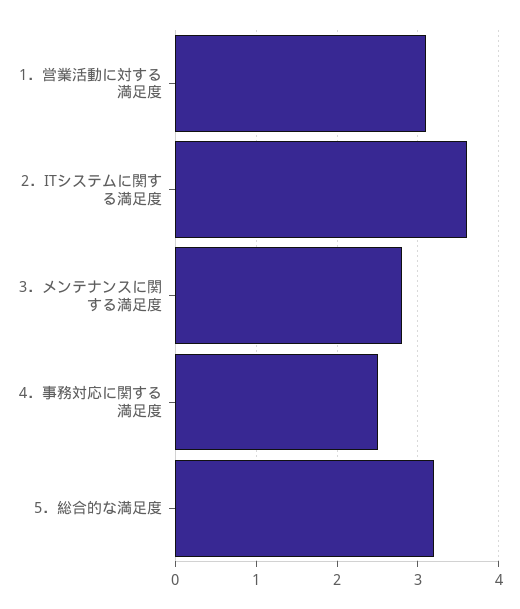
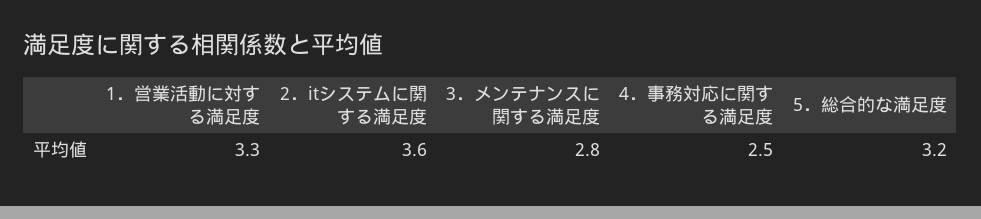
  {
-   "1．営業活動に対する満足度": 3.1,
+   "1．営業活動に対する満足度": 3.3,
    "2．ITシステムに関する満足度": 3.6,
    "3．メンテナンスに関する満足度": 2.8,
    "4．事務対応に関する満足度": 2.5,
    "5．総合的な満足度": 3.2
  }

